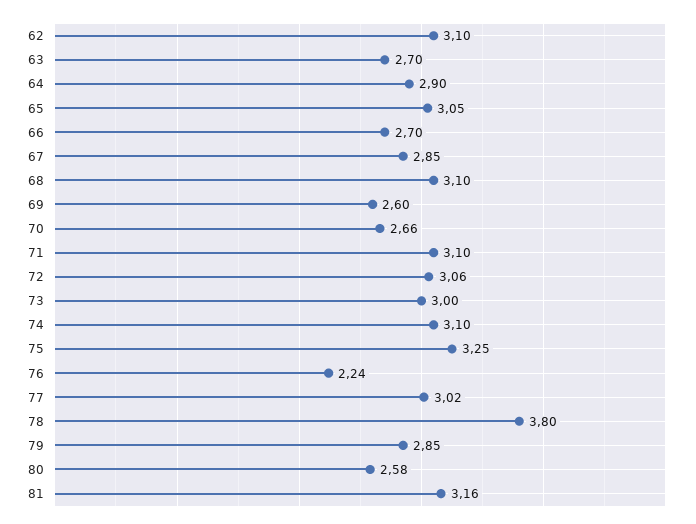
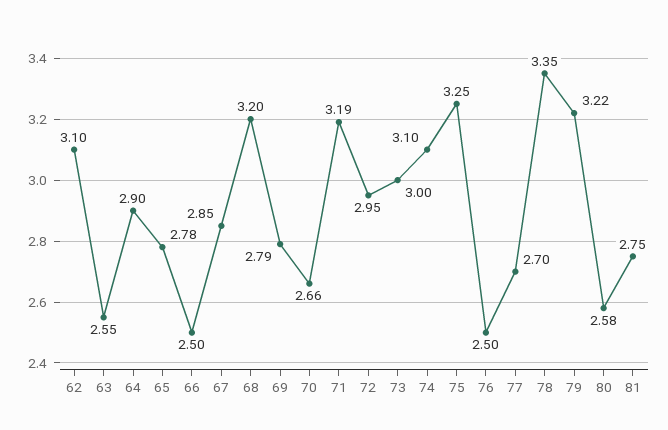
  {
    "62": 3.1,
-   "63": 2.7,
+   "63": 2.55,
    "64": 2.9,
-   "65": 3.05,
+   "65": 2.78,
-   "66": 2.7,
+   "66": 2.5,
    "67": 2.85,
-   "68": 3.1,
+   "68": 3.2,
-   "69": 2.6,
+   "69": 2.79,
    "70": 2.66,
-   "71": 3.1,
+   "71": 3.19,
-   "72": 3.06,
+   "72": 2.95,
    "73": 3,
    "74": 3.1,
    "75": 3.25,
-   "76": 2.24,
+   "76": 2.5,
-   "77": 3.02,
+   "77": 2.7,
-   "78": 3.8,
+   "78": 3.35,
-   "79": 2.85,
+   "79": 3.22,
    "80": 2.58,
-   "81": 3.16
+   "81": 2.75
  }

